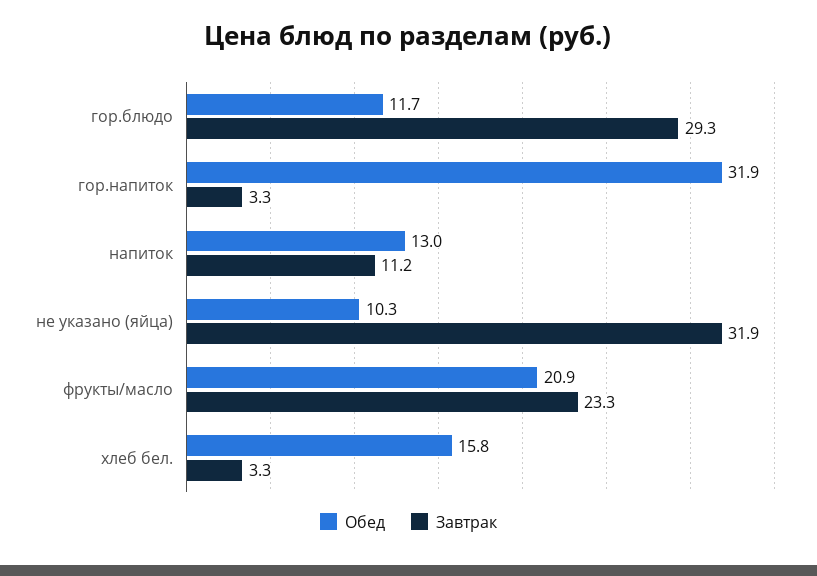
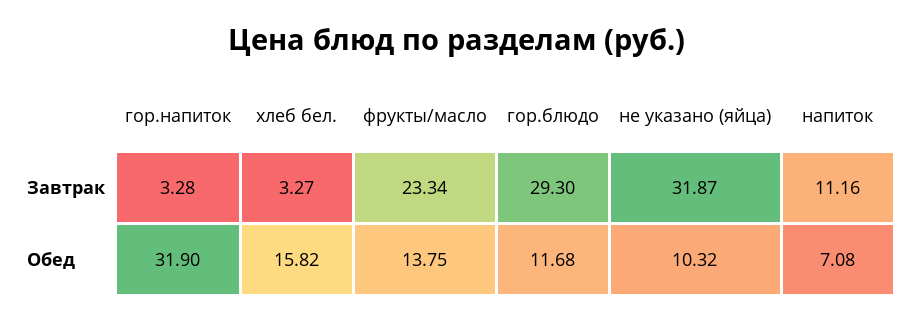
  {
    "Обед": {
      "гор.блюдо": 11.68,
      "гор.напиток": 31.9,
-     "напиток": 13,
+     "напиток": 7.08,
      "не указано (яйца)": 10.32,
-     "фрукты/масло": 20.9,
+     "фрукты/масло": 13.75,
      "хлеб бел.": 15.82
    },
    "Завтрак": {
      "гор.блюдо": 29.3,
      "гор.напиток": 3.28,
      "напиток": 11.16,
      "не указано (яйца)": 31.87,
      "фрукты/масло": 23.34,
      "хлеб бел.": 3.27
    }
  }

